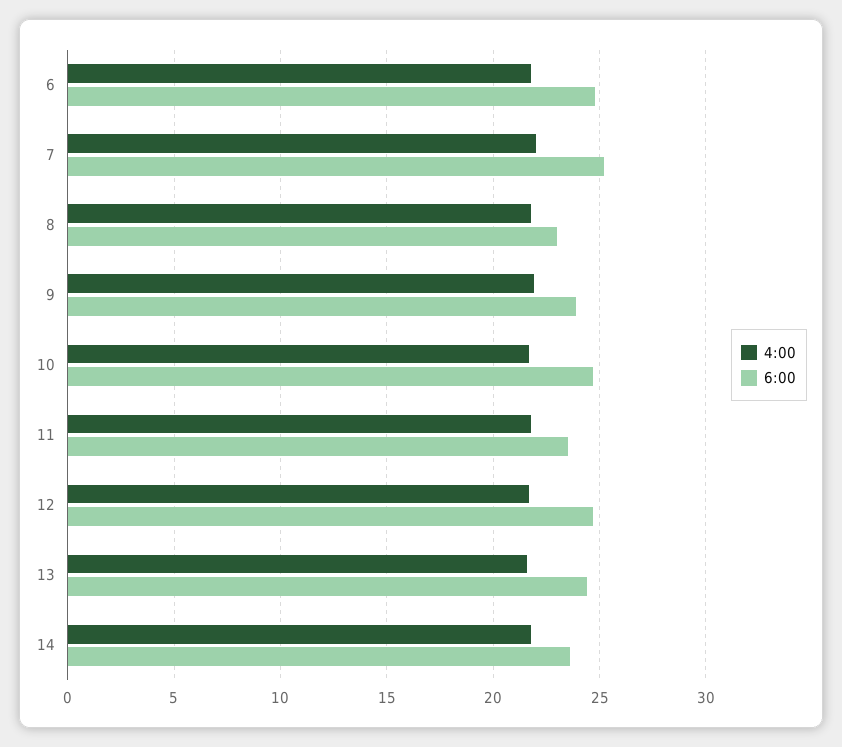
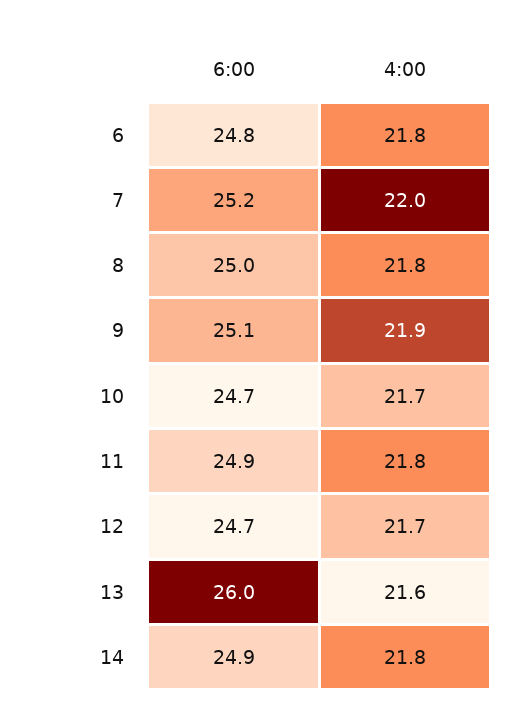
  {
    "4:00": {
      "6": 21.8,
      "7": 22,
      "8": 21.8,
      "9": 21.9,
      "10": 21.7,
      "11": 21.8,
      "12": 21.7,
      "13": 21.6,
      "14": 21.8
    },
    "6:00": {
      "6": 24.8,
      "7": 25.2,
-     "8": 23,
+     "8": 25,
-     "9": 24,
+     "9": 25.1,
      "10": 24.7,
-     "11": 23.5,
+     "11": 24.9,
      "12": 24.7,
-     "13": 24.5,
+     "13": 26,
-     "14": 23.5
+     "14": 24.9
    }
  }

